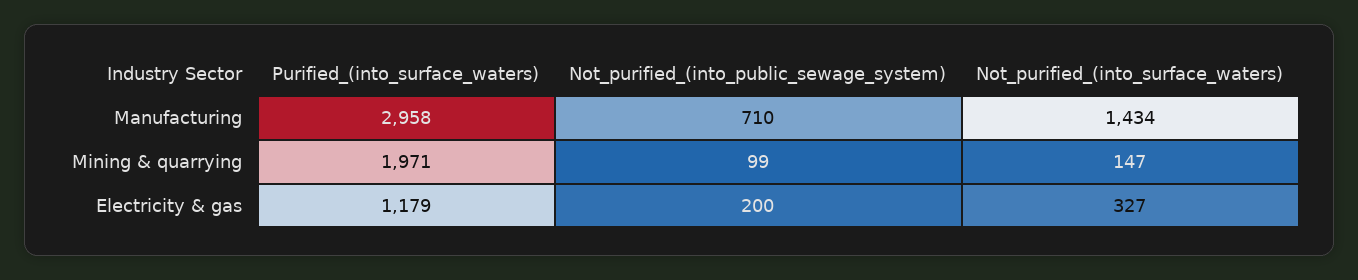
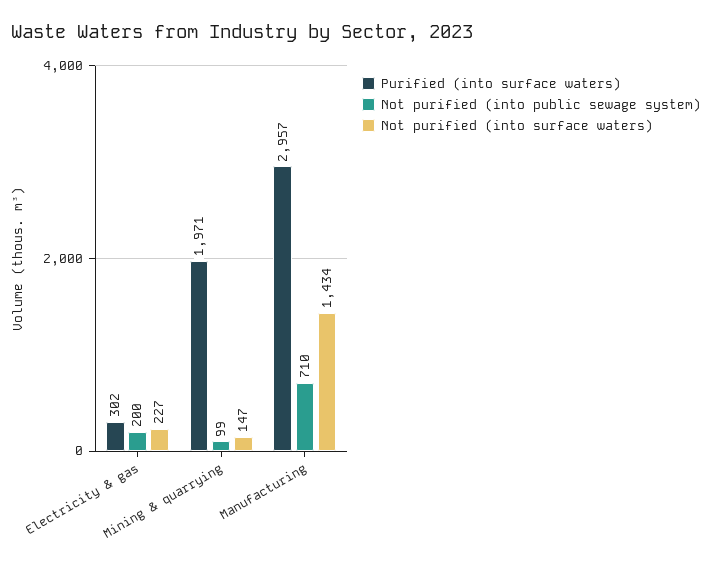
  {
    "Purified_(into_surface_waters)": {
-     "Manufacturing": 2958,
+     "Manufacturing": 2957,
      "Mining & quarrying": 1971,
-     "Electricity & gas": 1179
+     "Electricity & gas": 302
    },
    "Not_purified_(into_public_sewage_system)": {
      "Manufacturing": 710,
      "Mining & quarrying": 99,
      "Electricity & gas": 200
    },
    "Not_purified_(into_surface_waters)": {
      "Manufacturing": 1434,
      "Mining & quarrying": 147,
-     "Electricity & gas": 327
+     "Electricity & gas": 227
    }
  }

